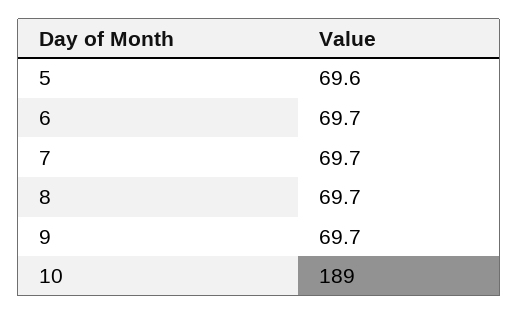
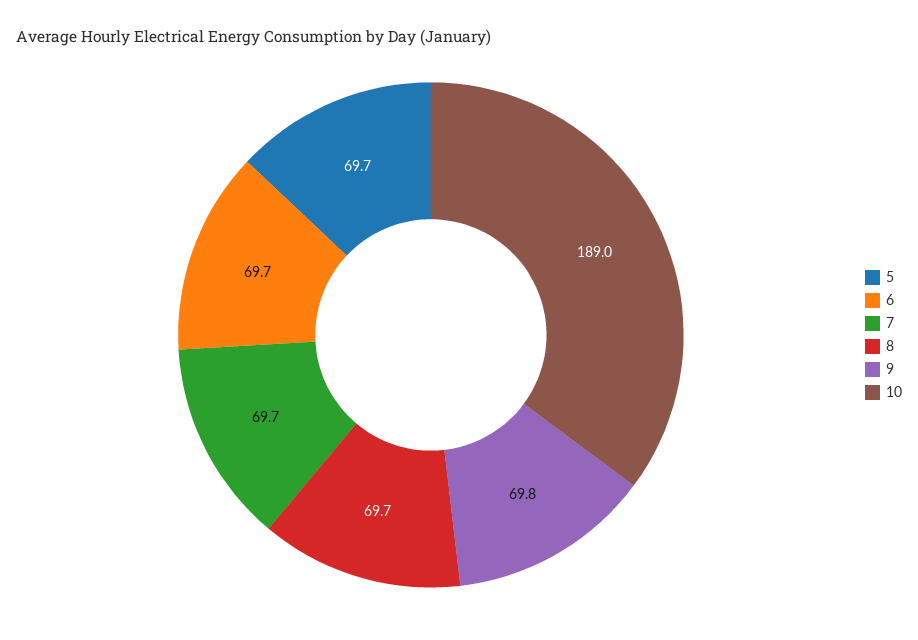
  {
-   "5": 69.6,
+   "5": 69.7,
    "6": 69.7,
    "7": 69.7,
    "8": 69.7,
-   "9": 69.7,
+   "9": 69.8,
    "10": 189
  }

